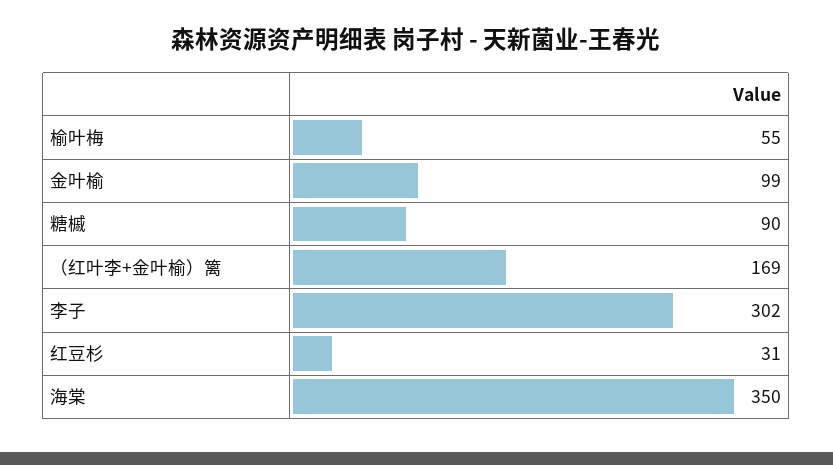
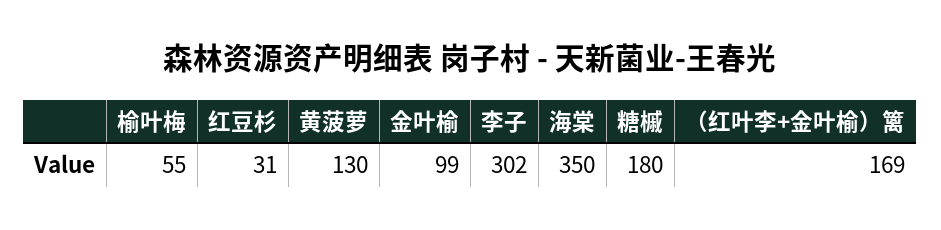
  {
    "榆叶梅": 55,
    "金叶榆": 99,
-   "糖槭": 90,
+   "糖槭": 180,
    "（红叶李+金叶榆）篱": 169,
    "李子": 302,
    "红豆杉": 31,
-   "海棠": 350
+   "海棠": 350,
+   "黄菠萝": 130
  }

